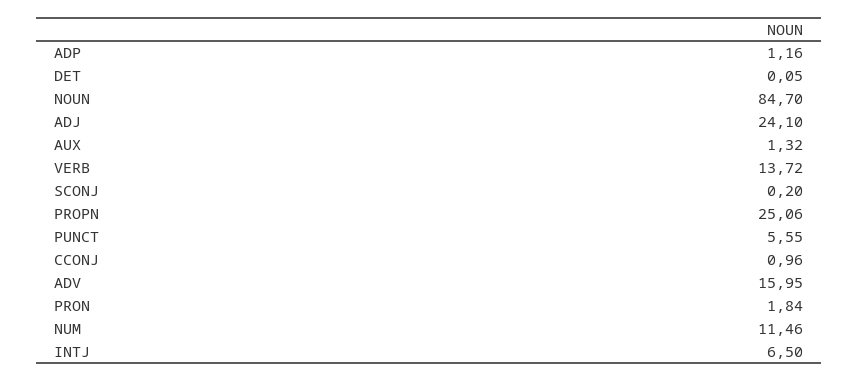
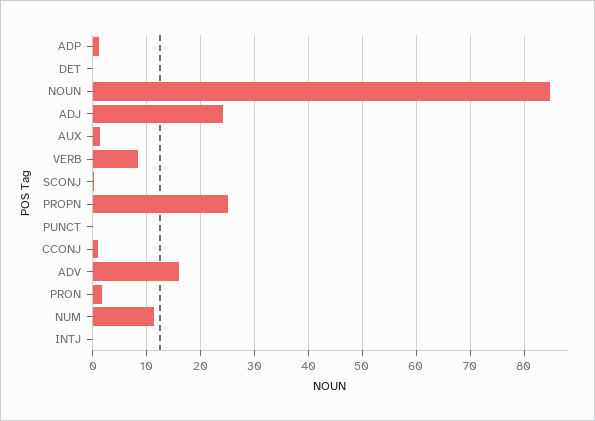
  {
    "ADP": 1.16,
    "DET": 0.05,
    "NOUN": 84.7,
    "ADJ": 24.1,
    "AUX": 1.32,
-   "VERB": 13.72,
+   "VERB": 8,
    "SCONJ": 0.2,
    "PROPN": 25.06,
-   "PUNCT": 5.55,
+   "PUNCT": 0,
    "CCONJ": 0.96,
    "ADV": 15.95,
    "PRON": 1.84,
    "NUM": 11.46,
-   "INTJ": 6.5
+   "INTJ": 0
  }

